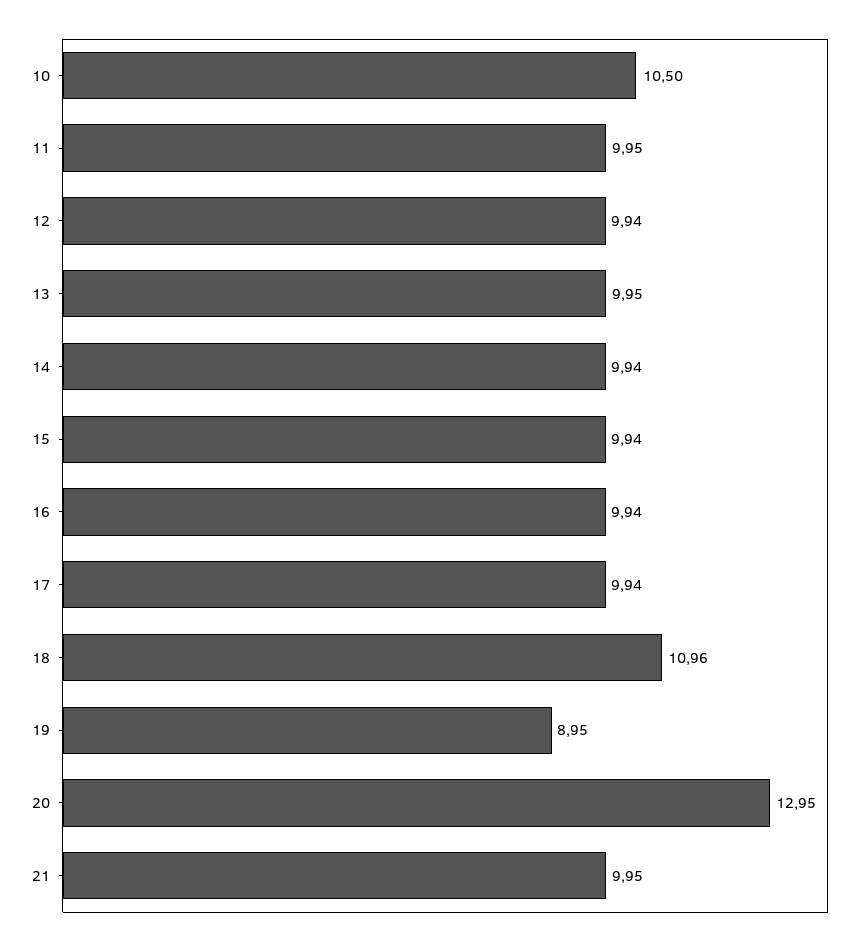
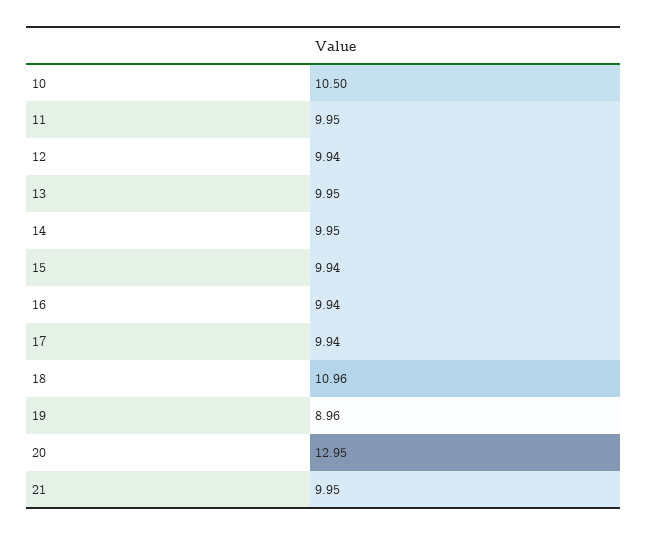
  {
    "10": 10.5,
    "11": 9.95,
    "12": 9.94,
    "13": 9.95,
-   "14": 9.94,
+   "14": 9.95,
    "15": 9.94,
    "16": 9.94,
    "17": 9.94,
    "18": 10.96,
-   "19": 8.95,
+   "19": 8.96,
    "20": 12.95,
    "21": 9.95
  }

